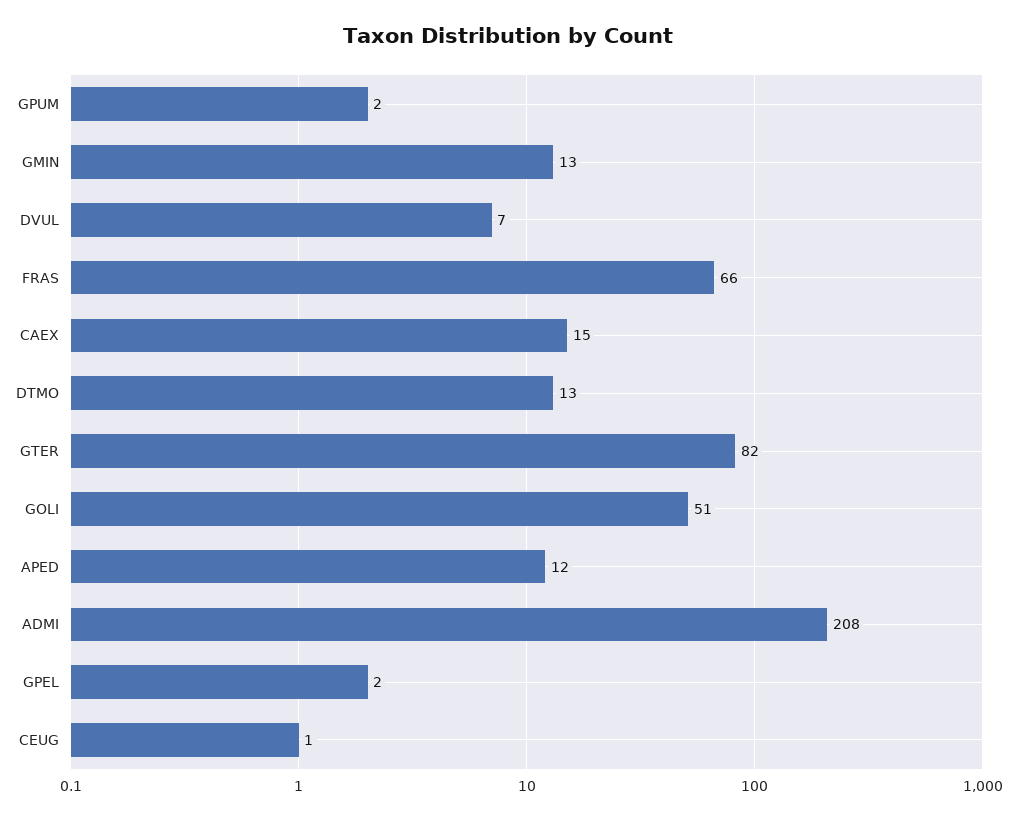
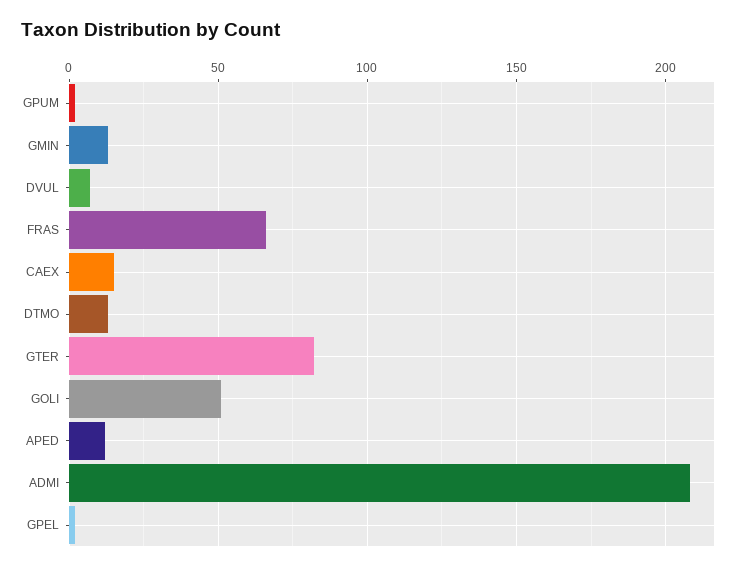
  {
    "GPUM": 2,
    "GMIN": 13,
    "DVUL": 7,
    "FRAS": 66,
    "CAEX": 15,
    "DTMO": 13,
    "GTER": 82,
    "GOLI": 51,
    "APED": 12,
    "ADMI": 208,
-   "GPEL": 2,
+   "GPEL": 2
-   "CEUG": 1
  }

